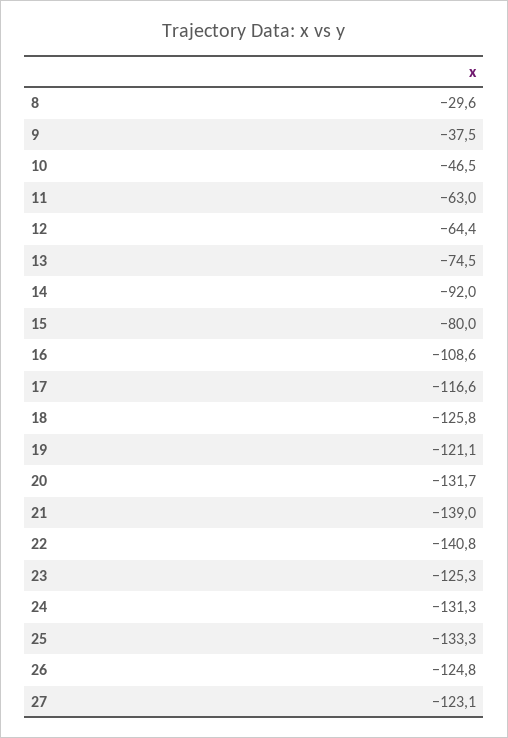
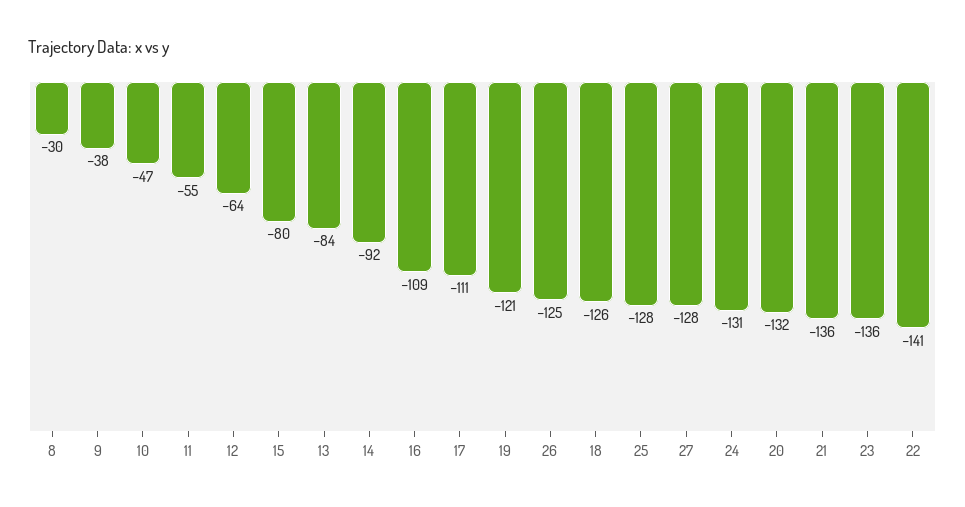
  {
    "8": -29.6,
    "9": -37.5,
    "10": -46.5,
-   "11": -63,
+   "11": -55,
    "12": -64.4,
-   "13": -74.5,
+   "13": -84,
    "14": -92,
    "15": -80,
    "16": -108.6,
-   "17": -116.6,
+   "17": -111,
    "18": -125.8,
    "19": -121.1,
    "20": -131.7,
-   "21": -139,
+   "21": -136,
    "22": -140.8,
-   "23": -125.3,
+   "23": -136,
    "24": -131.3,
-   "25": -133.3,
+   "25": -128,
    "26": -124.8,
-   "27": -123.1
+   "27": -128
  }

